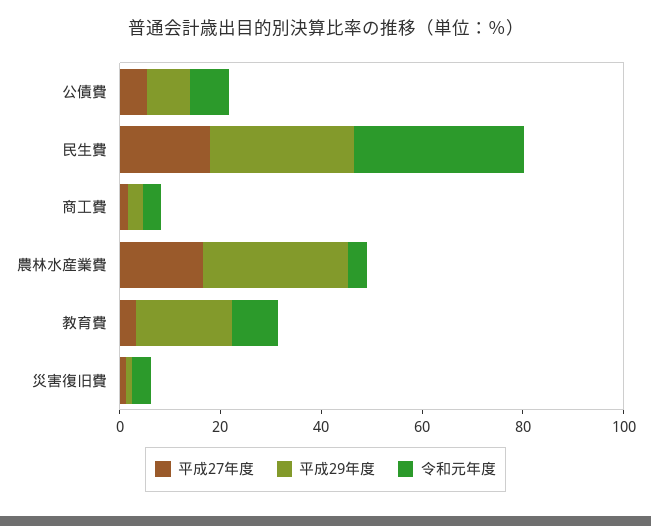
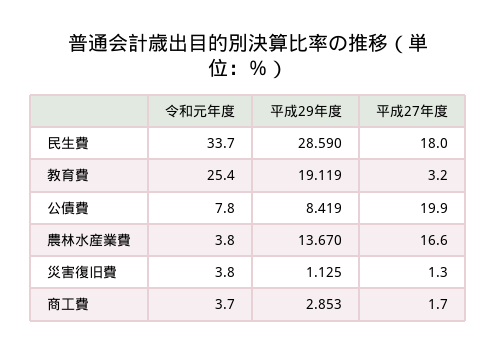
  {
    "平成27年度": {
-     "公債費": 5,
+     "公債費": 19.9,
      "民生費": 18,
      "商工費": 1.7,
      "農林水産業費": 16.6,
      "教育費": 3.2,
      "災害復旧費": 1.3
    },
    "平成29年度": {
      "公債費": 8.419,
      "民生費": 28.59,
      "商工費": 2.853,
-     "農林水産業費": 30,
+     "農林水産業費": 13.67,
      "教育費": 19.119,
      "災害復旧費": 1.125
    },
    "令和元年度": {
      "公債費": 7.8,
      "民生費": 33.7,
      "商工費": 3.7,
      "農林水産業費": 3.8,
-     "教育費": 10,
+     "教育費": 25.4,
      "災害復旧費": 3.8
    }
  }

